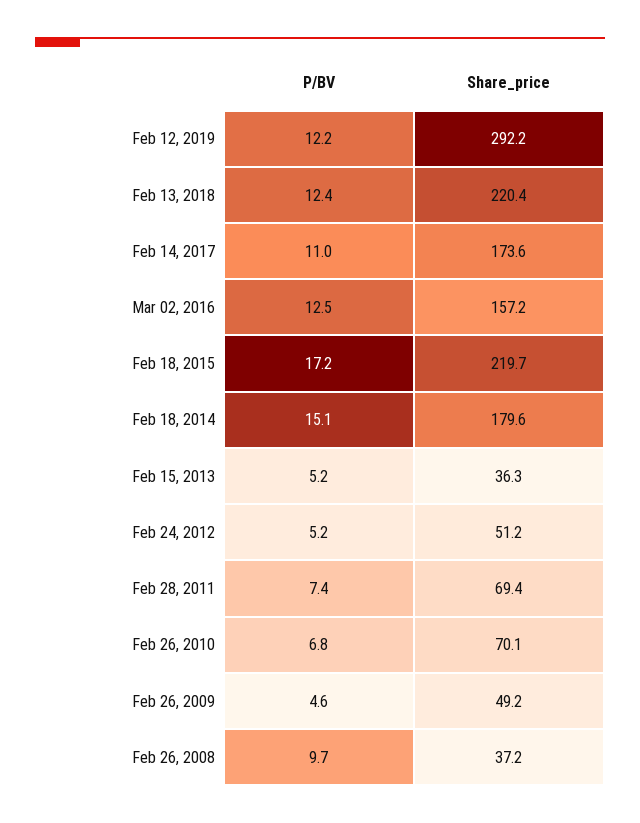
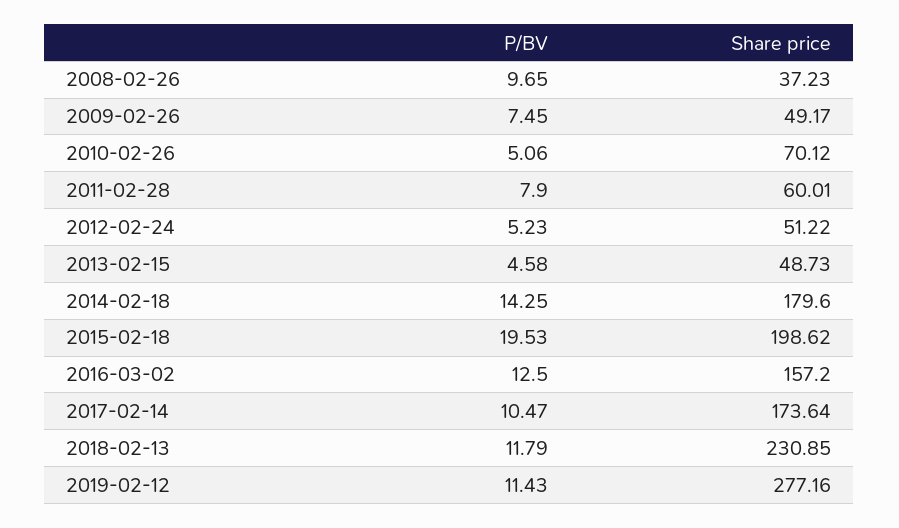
  {
    "P/BV": {
-     "Feb 12, 2019": 12.2,
+     "Feb 12, 2019": 11.43,
-     "Feb 13, 2018": 12.4,
+     "Feb 13, 2018": 11.79,
-     "Feb 14, 2017": 11,
+     "Feb 14, 2017": 10.47,
      "Mar 02, 2016": 12.5,
-     "Feb 18, 2015": 17.2,
+     "Feb 18, 2015": 19.53,
-     "Feb 18, 2014": 15.1,
+     "Feb 18, 2014": 14.25,
-     "Feb 15, 2013": 5.2,
+     "Feb 15, 2013": 4.58,
      "Feb 24, 2012": 5.23,
-     "Feb 28, 2011": 7.4,
+     "Feb 28, 2011": 7.9,
-     "Feb 26, 2010": 6.8,
+     "Feb 26, 2010": 5.06,
-     "Feb 26, 2009": 4.6,
+     "Feb 26, 2009": 7.45,
      "Feb 26, 2008": 9.65
    },
    "Share_price": {
-     "Feb 12, 2019": 292.2,
+     "Feb 12, 2019": 277.16,
-     "Feb 13, 2018": 220.4,
+     "Feb 13, 2018": 230.85,
      "Feb 14, 2017": 173.64,
      "Mar 02, 2016": 157.2,
-     "Feb 18, 2015": 219.7,
+     "Feb 18, 2015": 198.62,
      "Feb 18, 2014": 179.6,
-     "Feb 15, 2013": 36.3,
+     "Feb 15, 2013": 48.73,
      "Feb 24, 2012": 51.22,
-     "Feb 28, 2011": 69.4,
+     "Feb 28, 2011": 60.01,
      "Feb 26, 2010": 70.12,
      "Feb 26, 2009": 49.17,
      "Feb 26, 2008": 37.23
    }
  }

